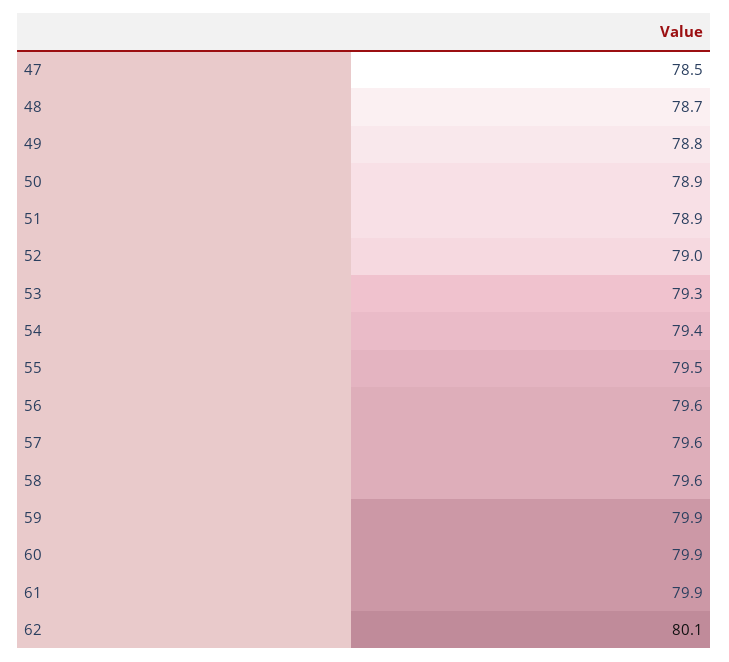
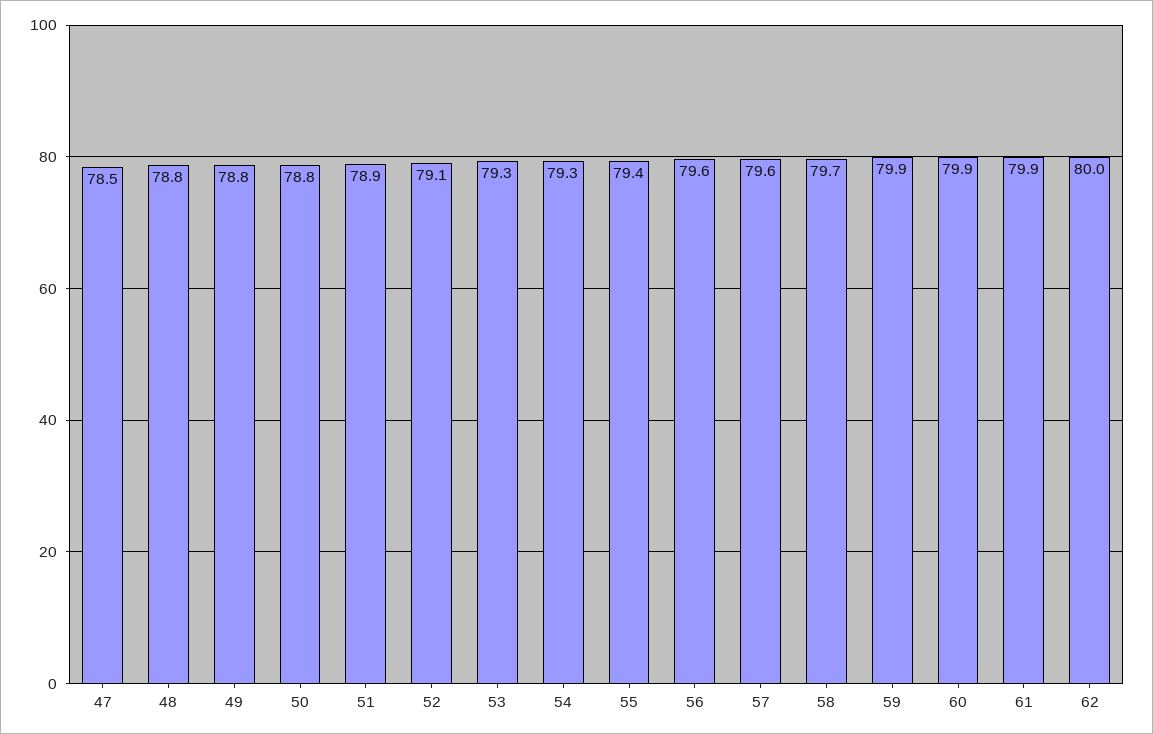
  {
    "47": 78.5,
-   "48": 78.7,
+   "48": 78.8,
    "49": 78.8,
-   "50": 78.9,
+   "50": 78.8,
    "51": 78.9,
-   "52": 79,
+   "52": 79.1,
    "53": 79.3,
-   "54": 79.4,
+   "54": 79.3,
-   "55": 79.5,
+   "55": 79.4,
    "56": 79.6,
    "57": 79.6,
-   "58": 79.6,
+   "58": 79.7,
    "59": 79.9,
    "60": 79.9,
    "61": 79.9,
-   "62": 80.1
+   "62": 80
  }

